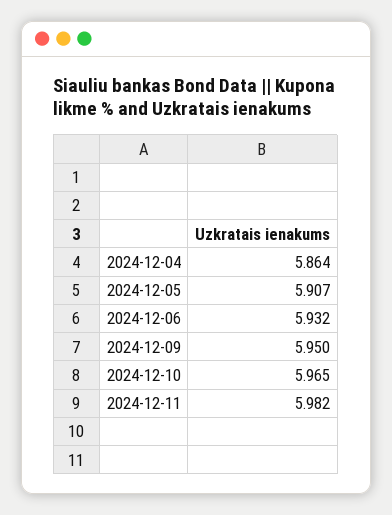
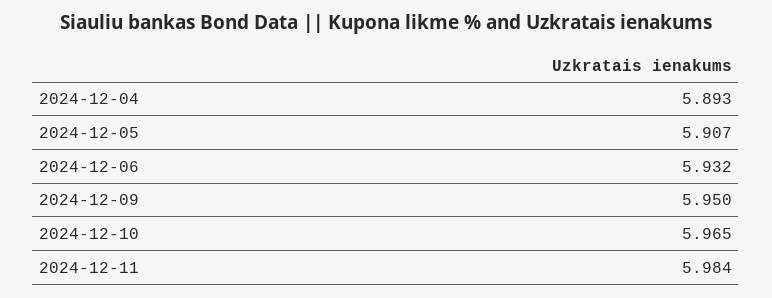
  {
-   "2024-12-04": 5.864,
+   "2024-12-04": 5.893,
    "2024-12-05": 5.907,
    "2024-12-06": 5.932,
    "2024-12-09": 5.95,
    "2024-12-10": 5.965,
-   "2024-12-11": 5.982
+   "2024-12-11": 5.984
  }

